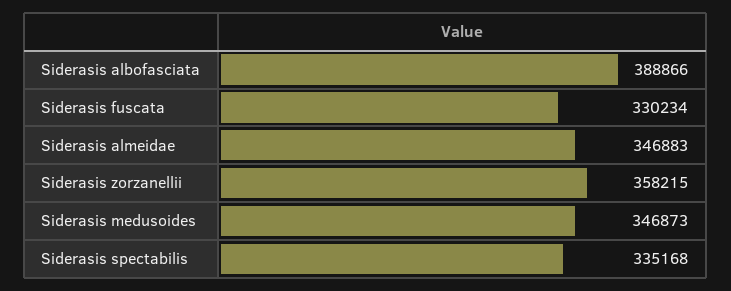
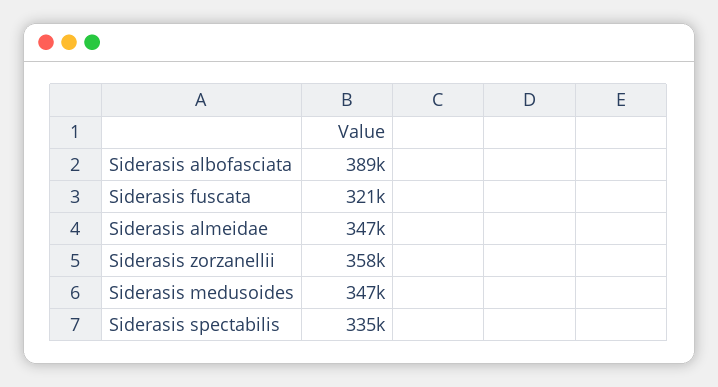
  {
    "Siderasis albofasciata": 388866,
-   "Siderasis fuscata": 330234,
+   "Siderasis fuscata": 321000,
    "Siderasis almeidae": 346883,
    "Siderasis zorzanellii": 358215,
    "Siderasis medusoides": 346873,
    "Siderasis spectabilis": 335168
  }

